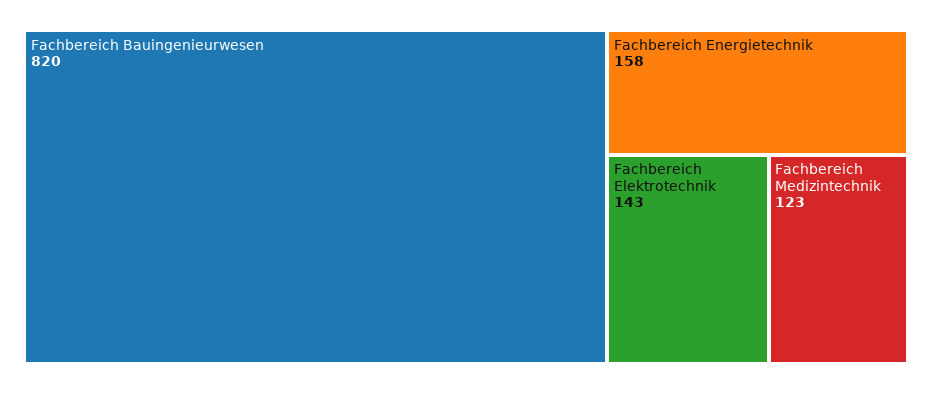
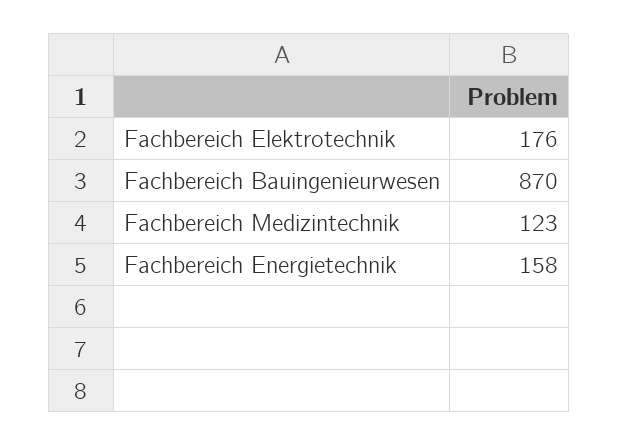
  {
-   "Fachbereich Bauingenieurwesen": 820,
+   "Fachbereich Bauingenieurwesen": 870,
    "Fachbereich Energietechnik": 158,
-   "Fachbereich Elektrotechnik": 143,
+   "Fachbereich Elektrotechnik": 176,
    "Fachbereich Medizintechnik": 123
  }

